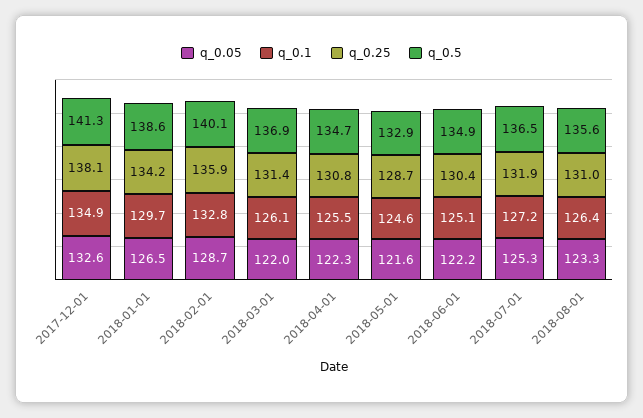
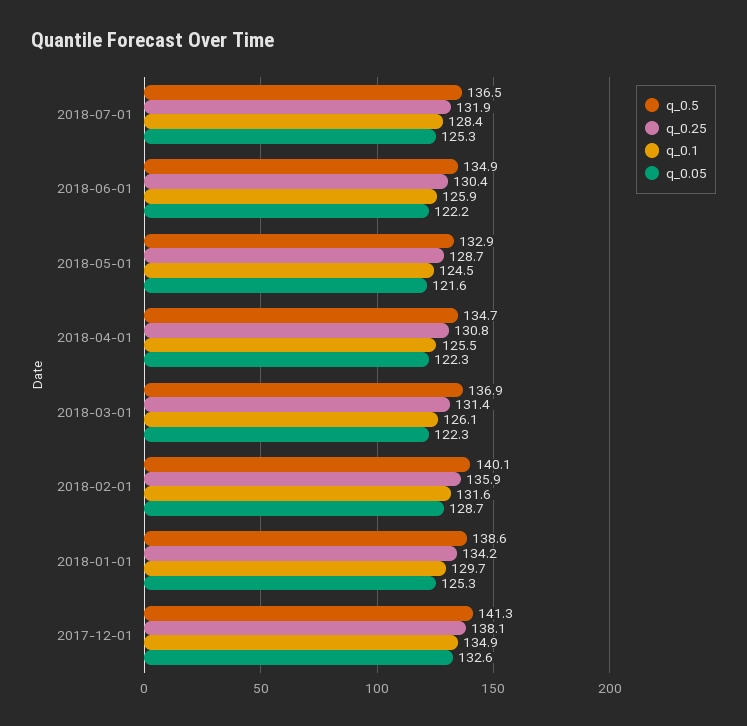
  {
    "q_0.05": {
      "2017-12-01": 132.6,
-     "2018-01-01": 126.5,
+     "2018-01-01": 125.3,
      "2018-02-01": 128.7,
-     "2018-03-01": 122,
+     "2018-03-01": 122.3,
      "2018-04-01": 122.3,
      "2018-05-01": 121.6,
      "2018-06-01": 122.2,
-     "2018-07-01": 125.3,
+     "2018-07-01": 125.3
-     "2018-08-01": 123.3
    },
    "q_0.1": {
      "2017-12-01": 134.9,
      "2018-01-01": 129.7,
-     "2018-02-01": 132.8,
+     "2018-02-01": 131.6,
      "2018-03-01": 126.1,
      "2018-04-01": 125.5,
-     "2018-05-01": 124.6,
+     "2018-05-01": 124.5,
-     "2018-06-01": 125.1,
+     "2018-06-01": 125.9,
-     "2018-07-01": 127.2,
+     "2018-07-01": 128.4
-     "2018-08-01": 126.4
    },
    "q_0.25": {
      "2017-12-01": 138.1,
      "2018-01-01": 134.2,
      "2018-02-01": 135.9,
      "2018-03-01": 131.4,
      "2018-04-01": 130.8,
      "2018-05-01": 128.7,
      "2018-06-01": 130.4,
-     "2018-07-01": 131.9,
+     "2018-07-01": 131.9
-     "2018-08-01": 131
    },
    "q_0.5": {
      "2017-12-01": 141.3,
      "2018-01-01": 138.6,
      "2018-02-01": 140.1,
      "2018-03-01": 136.9,
      "2018-04-01": 134.7,
      "2018-05-01": 132.9,
      "2018-06-01": 134.9,
-     "2018-07-01": 136.5,
+     "2018-07-01": 136.5
-     "2018-08-01": 135.6
    }
  }

